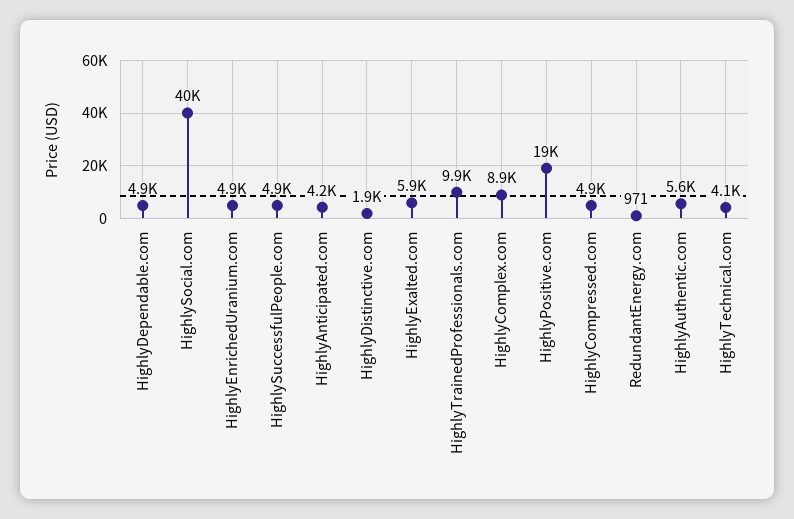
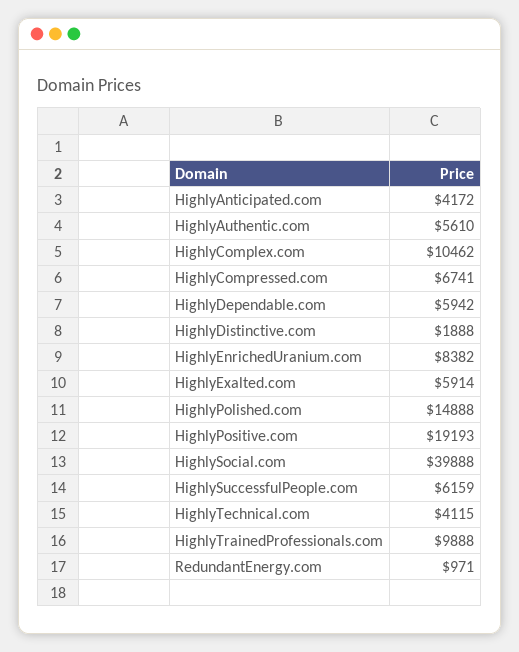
  {
-   "HighlyDependable.com": 4900,
+   "HighlyDependable.com": 5942,
    "HighlySocial.com": 39888,
-   "HighlyEnrichedUranium.com": 4900,
+   "HighlyEnrichedUranium.com": 8382,
-   "HighlySuccessfulPeople.com": 4900,
+   "HighlySuccessfulPeople.com": 6159,
    "HighlyAnticipated.com": 4172,
    "HighlyDistinctive.com": 1888,
    "HighlyExalted.com": 5914,
    "HighlyTrainedProfessionals.com": 9888,
-   "HighlyComplex.com": 8900,
+   "HighlyComplex.com": 10462,
    "HighlyPositive.com": 19193,
-   "HighlyCompressed.com": 4900,
+   "HighlyCompressed.com": 6741,
    "RedundantEnergy.com": 971,
    "HighlyAuthentic.com": 5610,
-   "HighlyTechnical.com": 4115
+   "HighlyTechnical.com": 4115,
+   "HighlyPolished.com": 14888
  }

